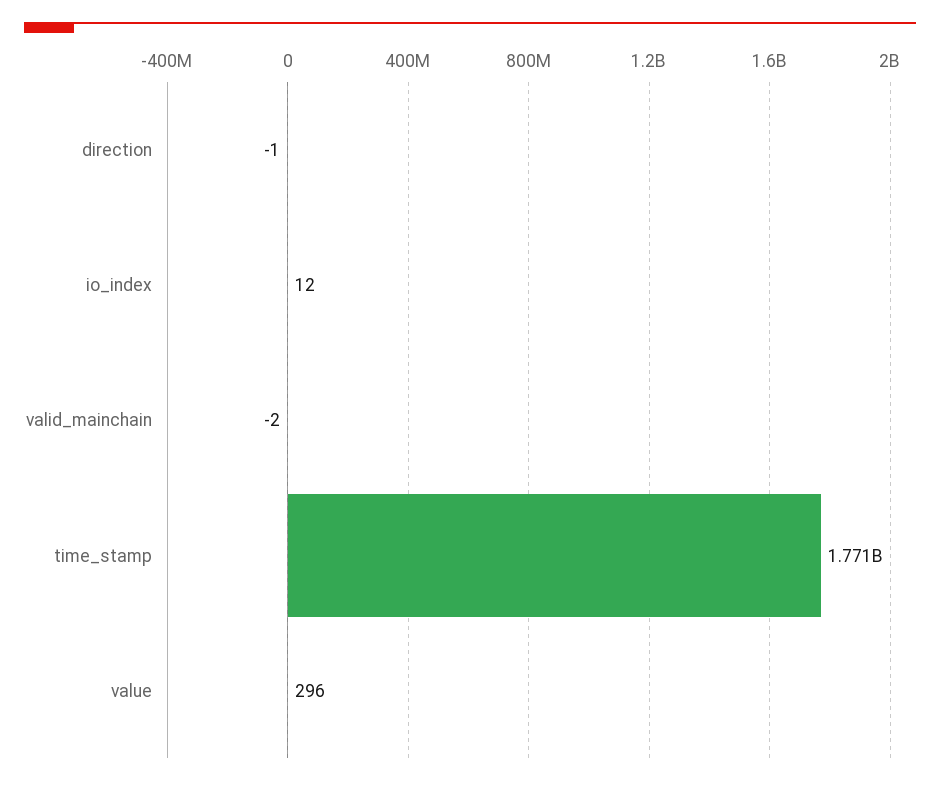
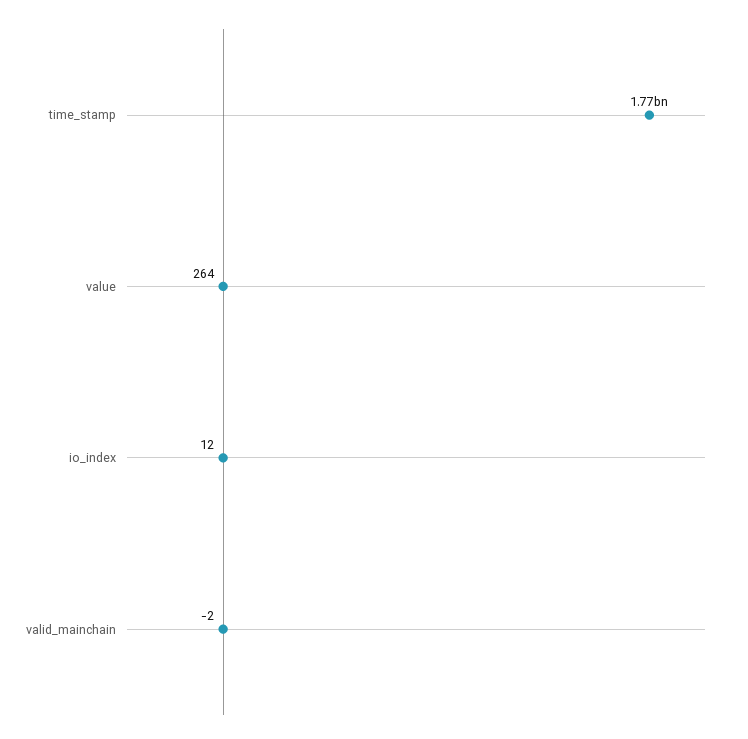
  {
-   "direction": -1,
    "io_index": 12,
    "valid_mainchain": -2,
    "time_stamp": 1771000000,
-   "value": 296
+   "value": 264
  }

